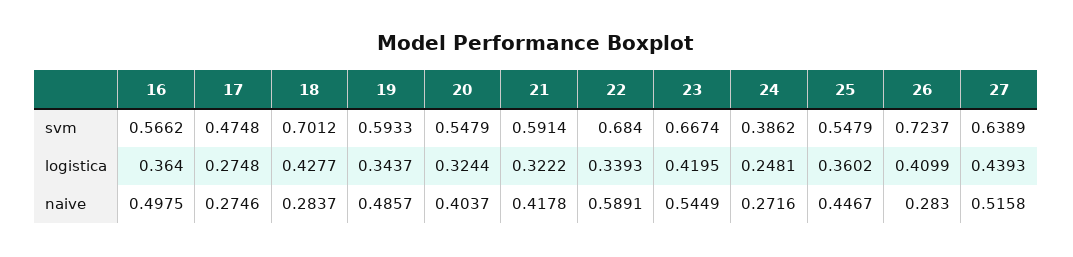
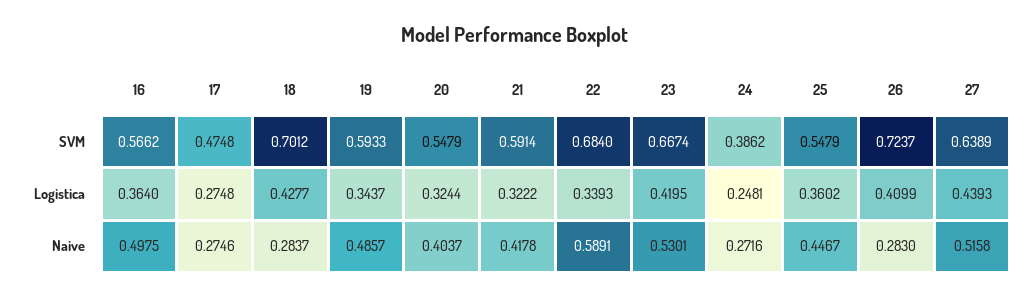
  {
    "16": {
      "svm": 0.5662,
      "logistica": 0.364,
      "naive": 0.4975
    },
    "17": {
      "svm": 0.4748,
      "logistica": 0.2748,
      "naive": 0.2746
    },
    "18": {
      "svm": 0.7012,
      "logistica": 0.4277,
      "naive": 0.2837
    },
    "19": {
      "svm": 0.5933,
      "logistica": 0.3437,
      "naive": 0.4857
    },
    "20": {
      "svm": 0.5479,
      "logistica": 0.3244,
      "naive": 0.4037
    },
    "21": {
      "svm": 0.5914,
      "logistica": 0.3222,
      "naive": 0.4178
    },
    "22": {
      "svm": 0.684,
      "logistica": 0.3393,
      "naive": 0.5891
    },
    "23": {
      "svm": 0.6674,
      "logistica": 0.4195,
-     "naive": 0.5449
+     "naive": 0.5301
    },
    "24": {
      "svm": 0.3862,
      "logistica": 0.2481,
      "naive": 0.2716
    },
    "25": {
      "svm": 0.5479,
      "logistica": 0.3602,
      "naive": 0.4467
    },
    "26": {
      "svm": 0.7237,
      "logistica": 0.4099,
      "naive": 0.283
    },
    "27": {
      "svm": 0.6389,
      "logistica": 0.4393,
      "naive": 0.5158
    }
  }

